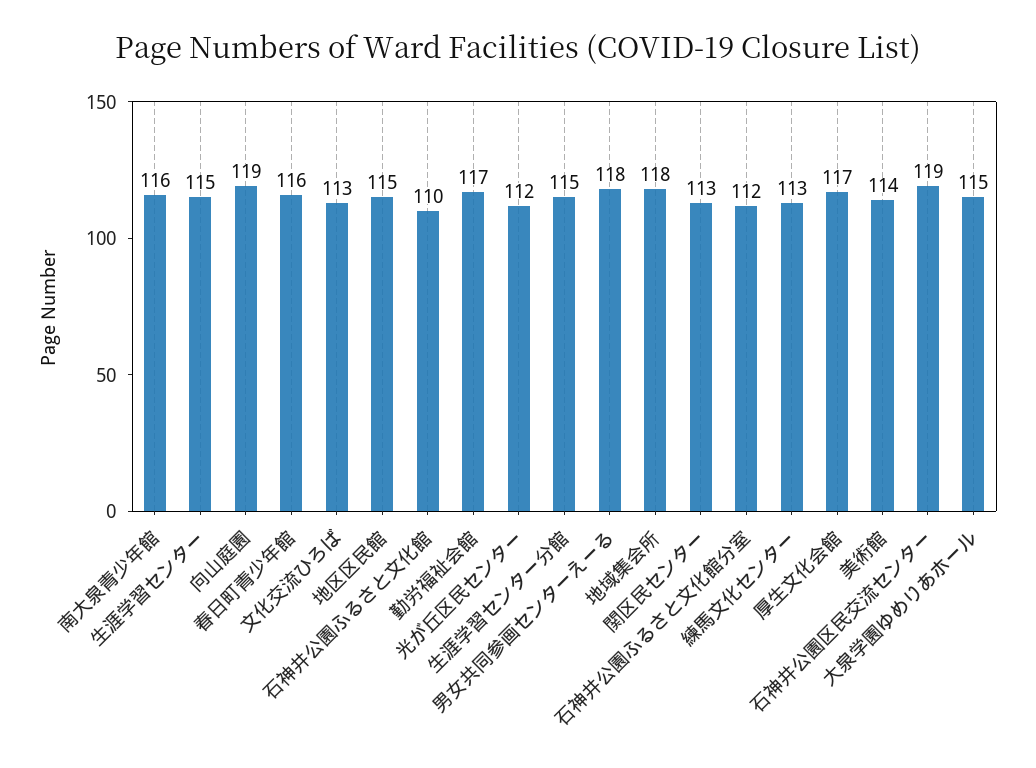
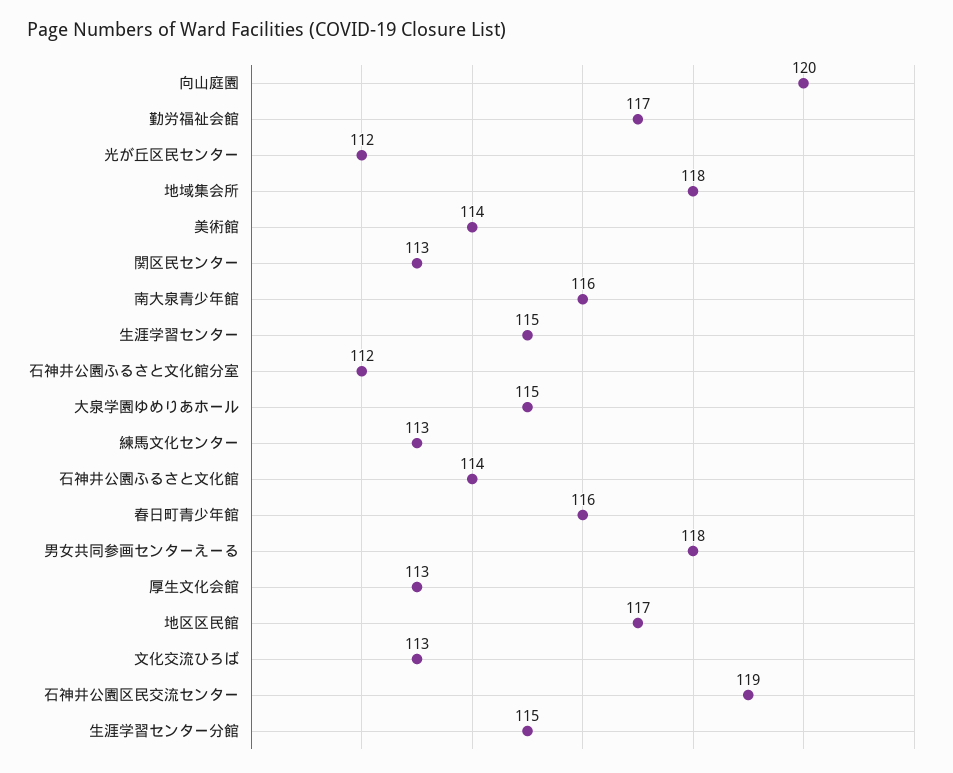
  {
    "南大泉青少年館": 116,
    "生涯学習センター": 115,
-   "向山庭園": 119,
+   "向山庭園": 120,
    "春日町青少年館": 116,
    "文化交流ひろば": 113,
-   "地区区民館": 115,
+   "地区区民館": 117,
-   "石神井公園ふるさと文化館": 110,
+   "石神井公園ふるさと文化館": 114,
    "勤労福祉会館": 117,
    "光が丘区民センター": 112,
    "生涯学習センター分館": 115,
    "男女共同参画センターえーる": 118,
    "地域集会所": 118,
    "関区民センター": 113,
    "石神井公園ふるさと文化館分室": 112,
    "練馬文化センター": 113,
-   "厚生文化会館": 117,
+   "厚生文化会館": 113,
    "美術館": 114,
    "石神井公園区民交流センター": 119,
    "大泉学園ゆめりあホール": 115
  }

